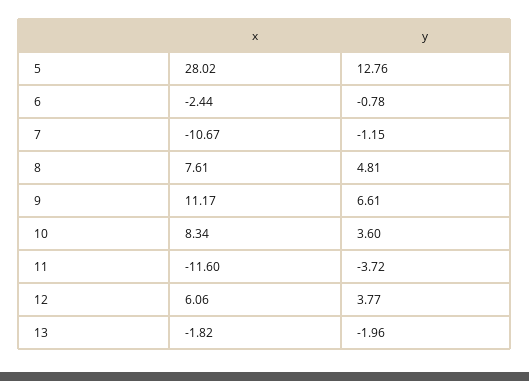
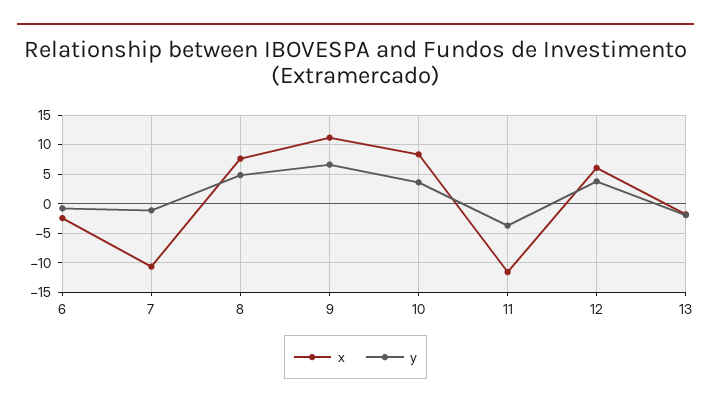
  {
    "x": {
-     "5": 28.02,
      "6": -2.44,
      "7": -10.67,
      "8": 7.61,
      "9": 11.17,
      "10": 8.34,
      "11": -11.6,
      "12": 6.06,
      "13": -1.82
    },
    "y": {
-     "5": 12.76,
      "6": -0.78,
      "7": -1.15,
      "8": 4.81,
      "9": 6.61,
      "10": 3.6,
      "11": -3.72,
      "12": 3.77,
      "13": -1.96
    }
  }

